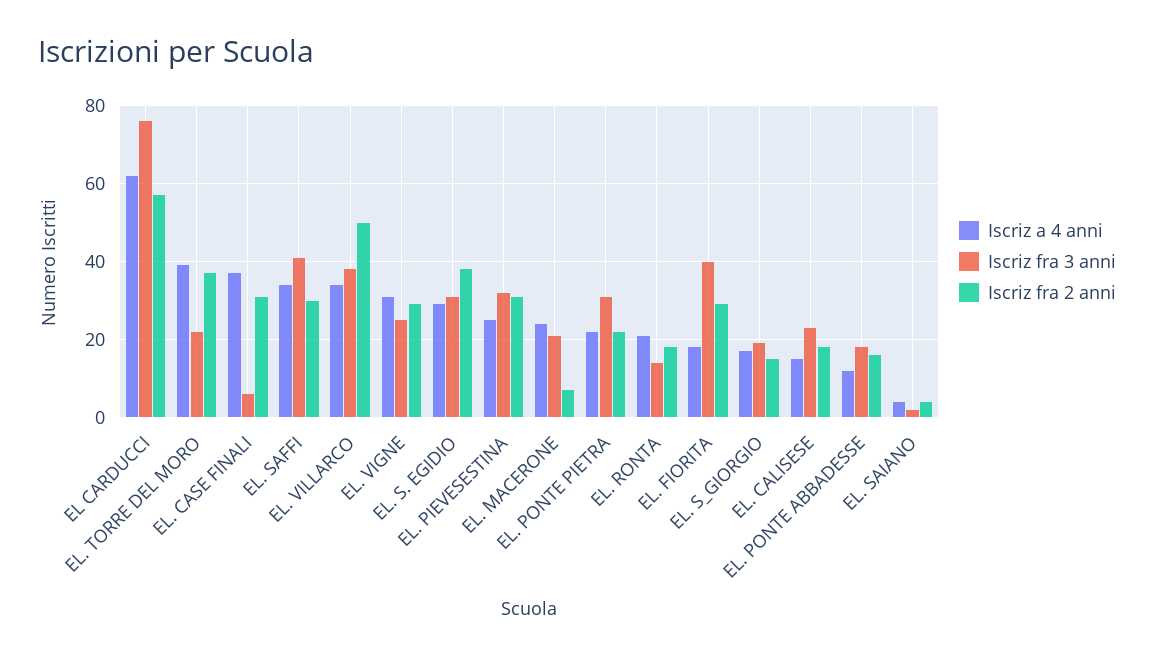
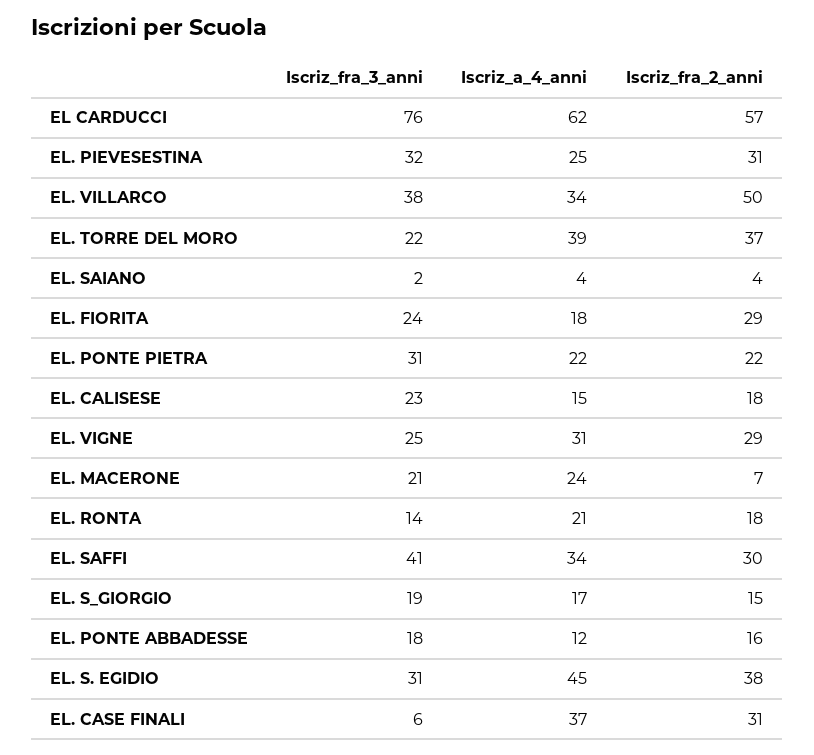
  {
    "Iscriz a 4 anni": {
      "EL CARDUCCI": 62,
      "EL. TORRE DEL MORO": 39,
      "EL. CASE FINALI": 37,
      "EL. SAFFI": 34,
      "EL. VILLARCO": 34,
      "EL. VIGNE": 31,
-     "EL. S. EGIDIO": 30,
+     "EL. S. EGIDIO": 45,
      "EL. PIEVESESTINA": 25,
      "EL. MACERONE": 24,
      "EL. PONTE PIETRA": 22,
      "EL. RONTA": 21,
      "EL. FIORITA": 18,
      "EL. S_GIORGIO": 17,
      "EL. CALISESE": 15,
      "EL. PONTE ABBADESSE": 12,
      "EL. SAIANO": 4
    },
    "Iscriz fra 3 anni": {
      "EL CARDUCCI": 76,
      "EL. TORRE DEL MORO": 22,
      "EL. CASE FINALI": 6,
      "EL. SAFFI": 41,
      "EL. VILLARCO": 38,
      "EL. VIGNE": 25,
      "EL. S. EGIDIO": 31,
      "EL. PIEVESESTINA": 32,
      "EL. MACERONE": 21,
      "EL. PONTE PIETRA": 31,
      "EL. RONTA": 14,
-     "EL. FIORITA": 40,
+     "EL. FIORITA": 24,
      "EL. S_GIORGIO": 19,
      "EL. CALISESE": 23,
      "EL. PONTE ABBADESSE": 18,
      "EL. SAIANO": 2
    },
    "Iscriz fra 2 anni": {
      "EL CARDUCCI": 57,
      "EL. TORRE DEL MORO": 37,
      "EL. CASE FINALI": 31,
      "EL. SAFFI": 30,
      "EL. VILLARCO": 50,
      "EL. VIGNE": 29,
      "EL. S. EGIDIO": 38,
      "EL. PIEVESESTINA": 31,
      "EL. MACERONE": 7,
      "EL. PONTE PIETRA": 22,
      "EL. RONTA": 18,
      "EL. FIORITA": 29,
      "EL. S_GIORGIO": 15,
      "EL. CALISESE": 18,
      "EL. PONTE ABBADESSE": 16,
      "EL. SAIANO": 4
    }
  }

